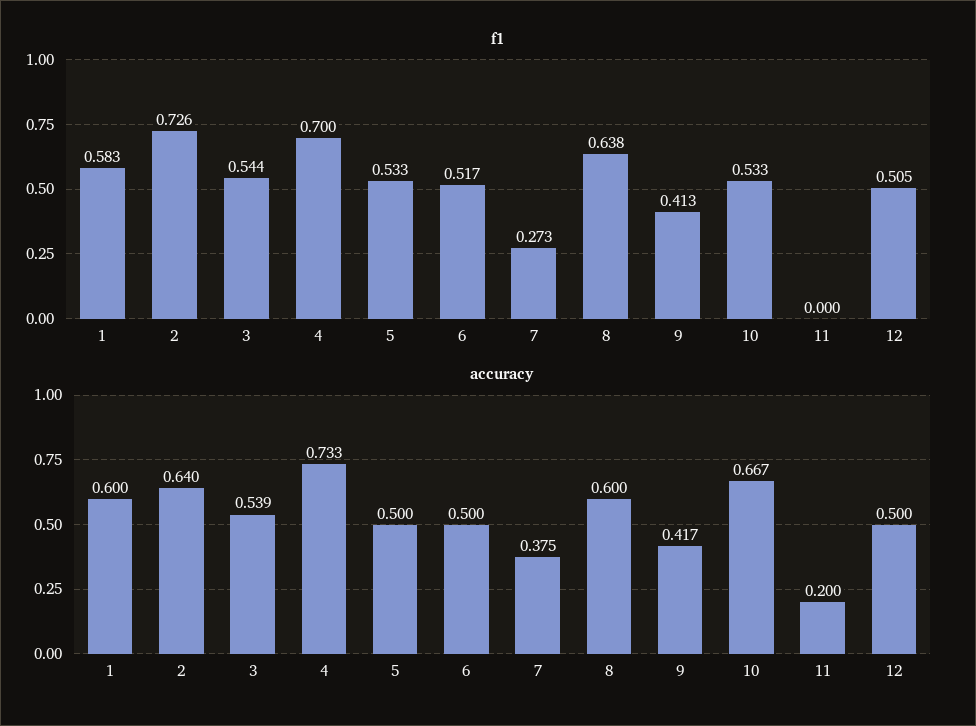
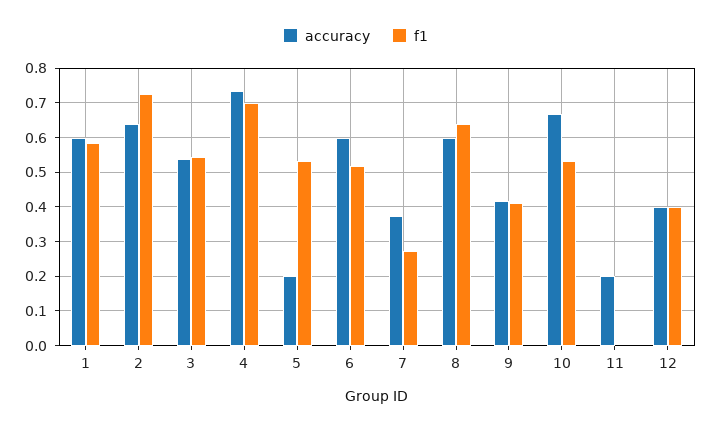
  {
    "f1": {
      "1": 0.583,
      "2": 0.726,
      "3": 0.544,
      "4": 0.7,
      "5": 0.533,
      "6": 0.517,
      "7": 0.273,
      "8": 0.638,
      "9": 0.413,
      "10": 0.533,
      "11": 0,
-     "12": 0.505
+     "12": 0.4
    },
    "accuracy": {
      "1": 0.6,
      "2": 0.64,
      "3": 0.539,
      "4": 0.733,
-     "5": 0.5,
+     "5": 0.2,
-     "6": 0.5,
+     "6": 0.6,
      "7": 0.375,
      "8": 0.6,
      "9": 0.417,
      "10": 0.667,
      "11": 0.2,
-     "12": 0.5
+     "12": 0.4
    }
  }

